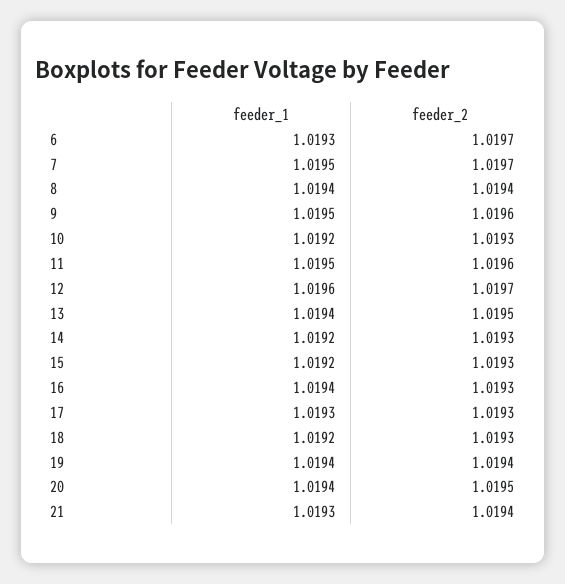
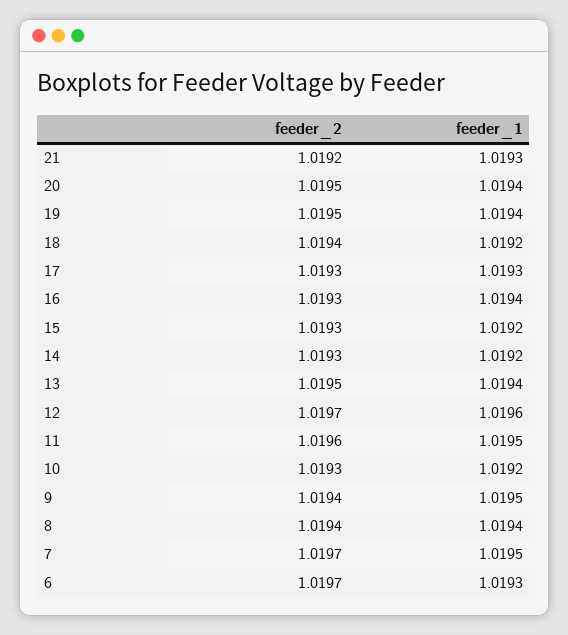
  {
    "feeder_1": {
      "6": 1.0193,
      "7": 1.0195,
      "8": 1.0194,
      "9": 1.0195,
      "10": 1.0192,
      "11": 1.0195,
      "12": 1.0196,
      "13": 1.0194,
      "14": 1.0192,
      "15": 1.0192,
      "16": 1.0194,
      "17": 1.0193,
      "18": 1.0192,
      "19": 1.0194,
      "20": 1.0194,
      "21": 1.0193
    },
    "feeder_2": {
      "6": 1.0197,
      "7": 1.0197,
      "8": 1.0194,
-     "9": 1.0196,
+     "9": 1.0194,
      "10": 1.0193,
      "11": 1.0196,
      "12": 1.0197,
      "13": 1.0195,
      "14": 1.0193,
      "15": 1.0193,
      "16": 1.0193,
      "17": 1.0193,
-     "18": 1.0193,
+     "18": 1.0194,
-     "19": 1.0194,
+     "19": 1.0195,
      "20": 1.0195,
-     "21": 1.0194
+     "21": 1.0192
    }
  }

